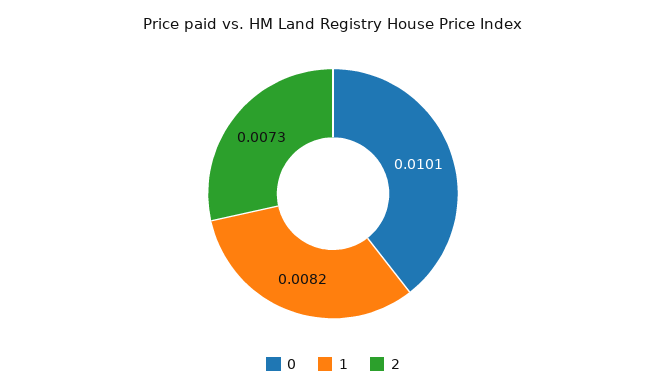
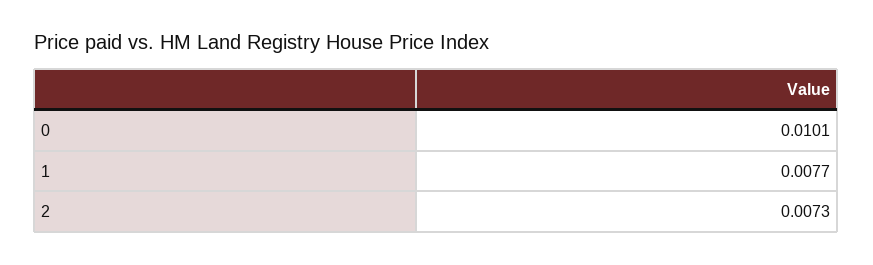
  {
    "0": 0.0101,
-   "1": 0.0082,
+   "1": 0.0077,
    "2": 0.0073
  }

